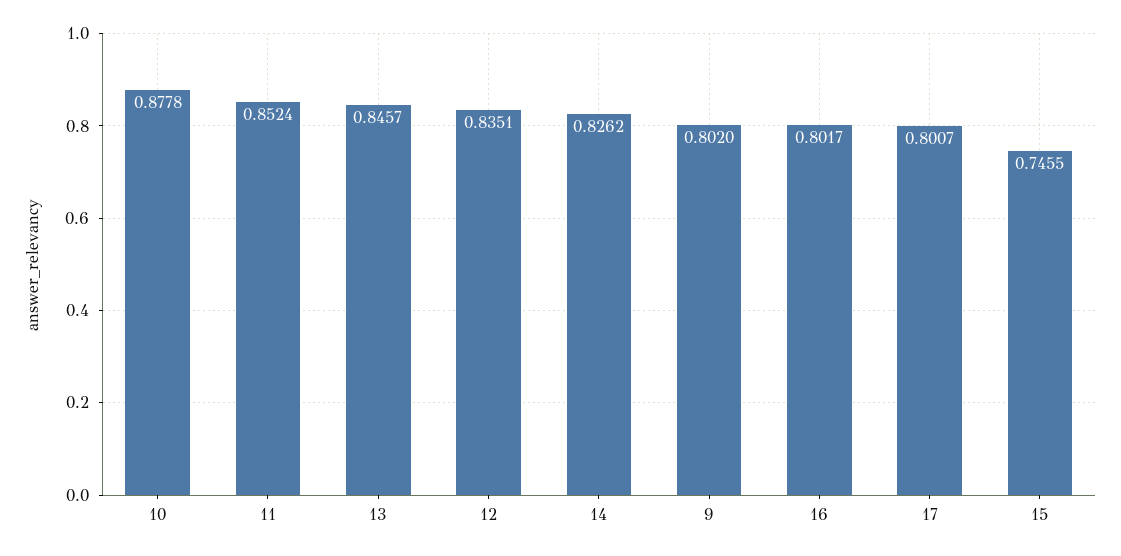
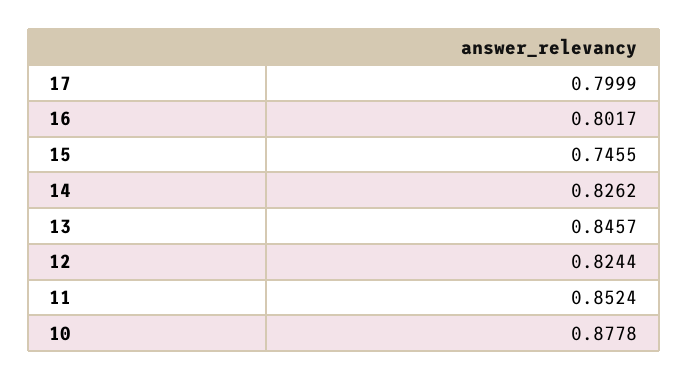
  {
    "10": 0.8778,
    "11": 0.8524,
    "13": 0.8457,
-   "12": 0.8351,
+   "12": 0.8244,
    "14": 0.8262,
-   "9": 0.802,
    "16": 0.8017,
-   "17": 0.8007,
+   "17": 0.7999,
    "15": 0.7455
  }

